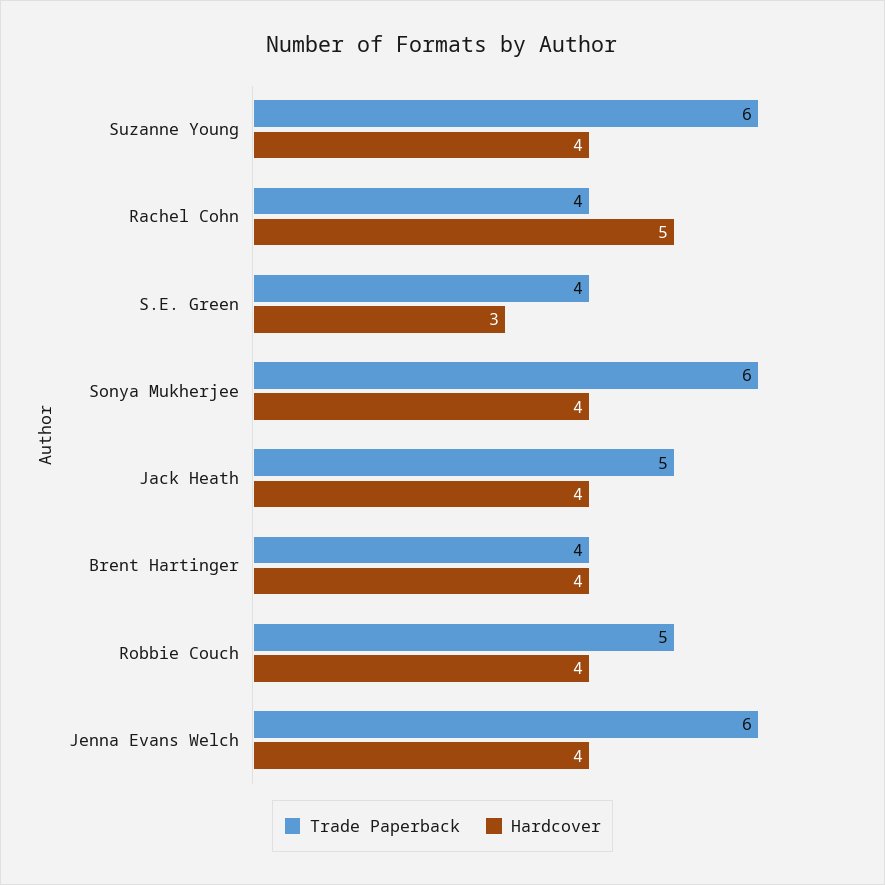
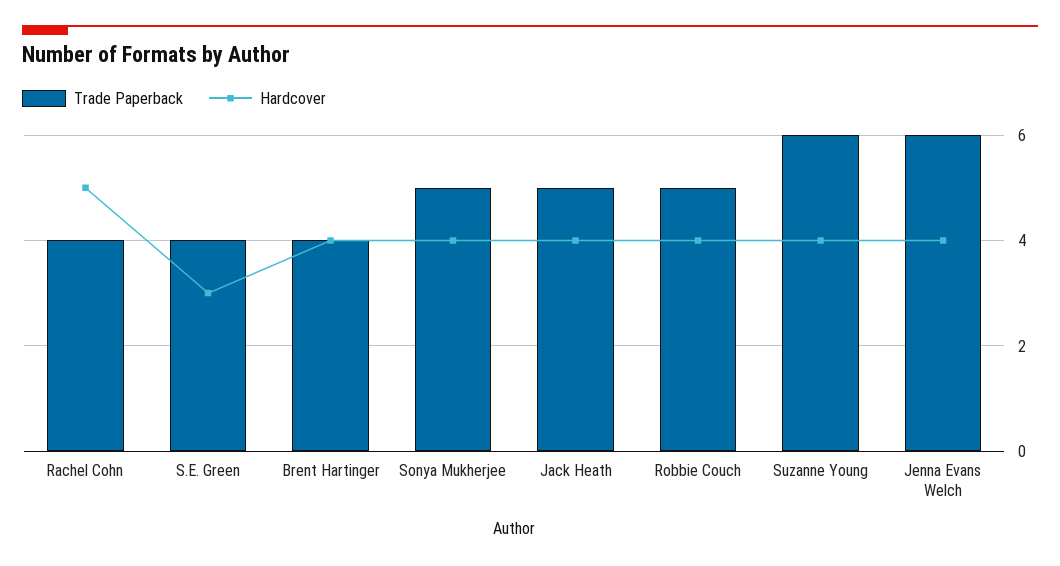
  {
    "Trade Paperback": {
      "Suzanne Young": 6,
      "Rachel Cohn": 4,
      "S.E. Green": 4,
-     "Sonya Mukherjee": 6,
+     "Sonya Mukherjee": 5,
      "Jack Heath": 5,
      "Brent Hartinger": 4,
      "Robbie Couch": 5,
      "Jenna Evans Welch": 6
    },
    "Hardcover": {
      "Suzanne Young": 4,
      "Rachel Cohn": 5,
      "S.E. Green": 3,
      "Sonya Mukherjee": 4,
      "Jack Heath": 4,
      "Brent Hartinger": 4,
      "Robbie Couch": 4,
      "Jenna Evans Welch": 4
    }
  }

